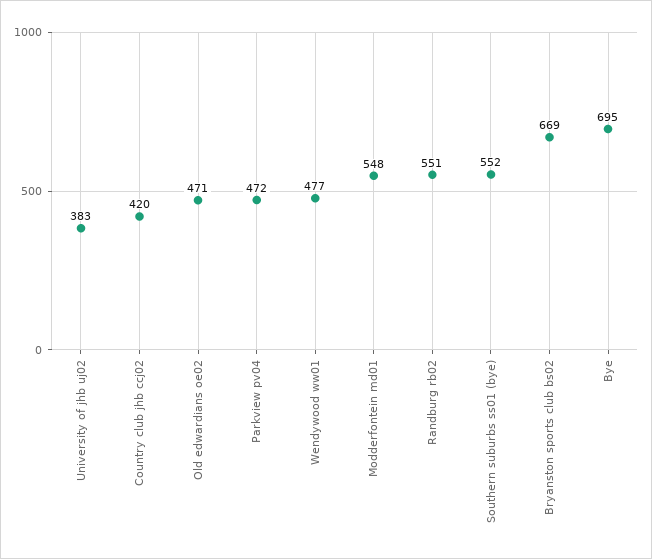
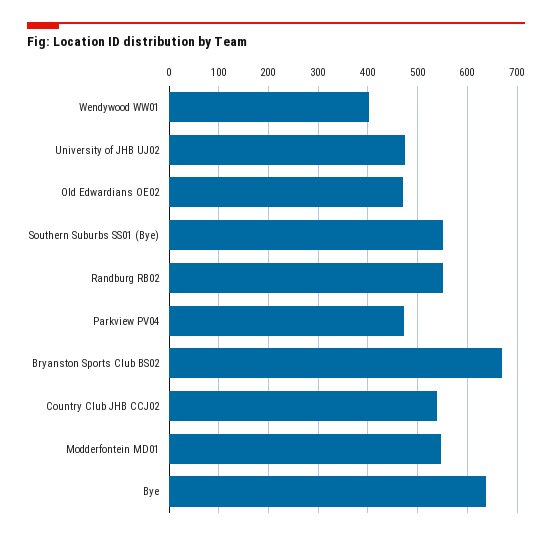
  {
-   "University of jhb uj02": 383,
+   "University of jhb uj02": 480,
-   "Country club jhb ccj02": 420,
+   "Country club jhb ccj02": 540,
    "Old edwardians oe02": 471,
    "Parkview pv04": 472,
-   "Wendywood ww01": 477,
+   "Wendywood ww01": 400,
    "Modderfontein md01": 548,
    "Randburg rb02": 551,
    "Southern suburbs ss01 (bye)": 552,
    "Bryanston sports club bs02": 669,
-   "Bye": 695
+   "Bye": 640
  }

